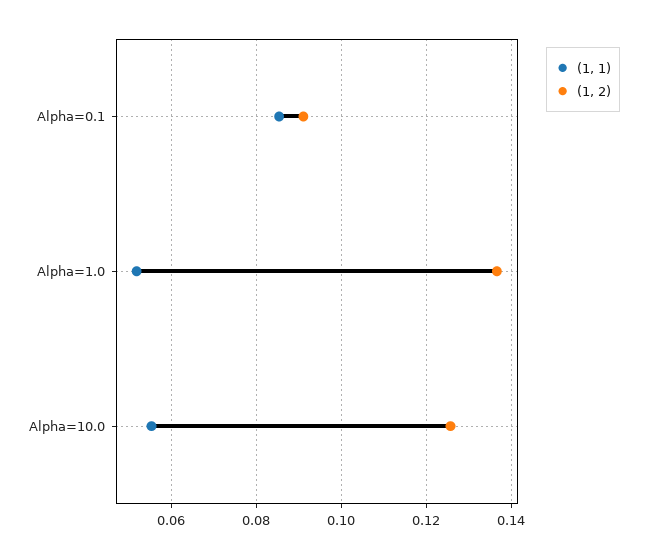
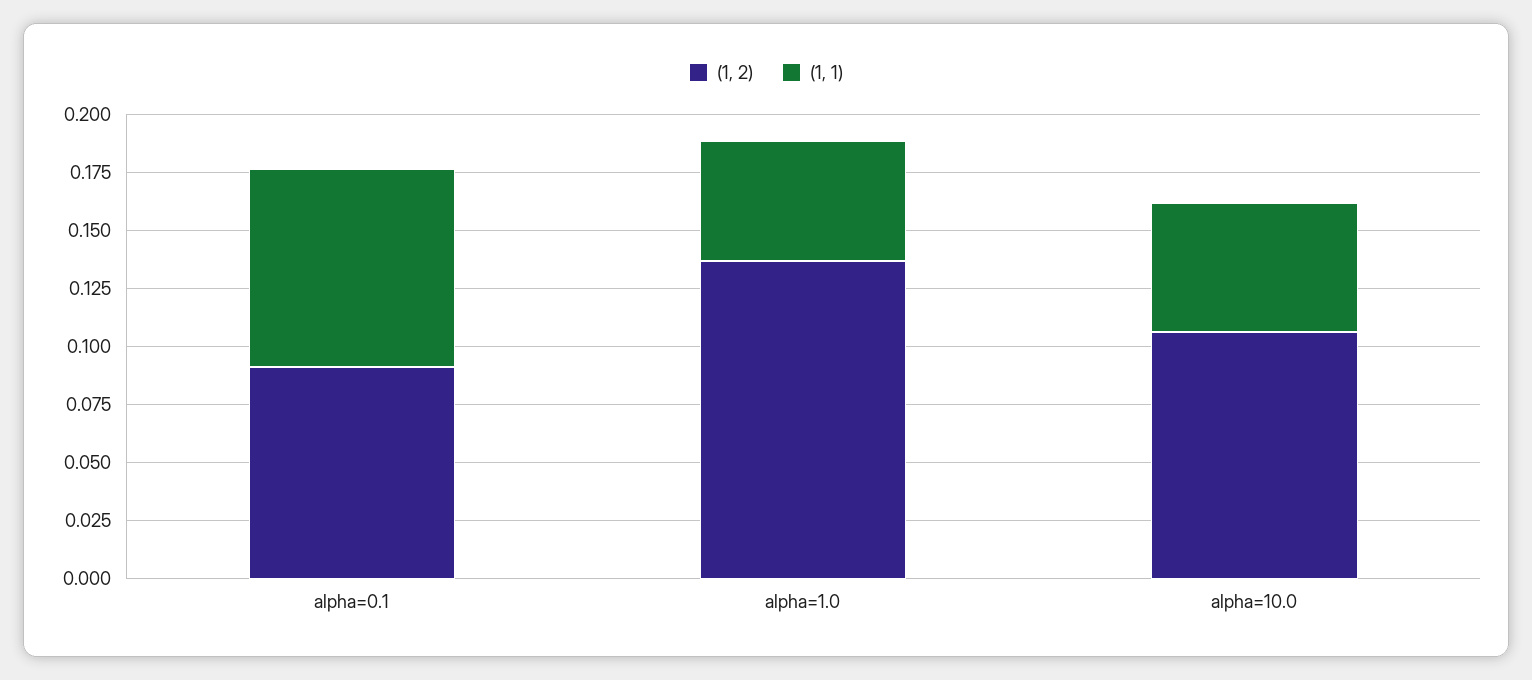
  {
    "(1, 1)": {
      "Alpha=0.1": 0.086,
      "Alpha=1.0": 0.052,
      "Alpha=10.0": 0.056
    },
    "(1, 2)": {
      "Alpha=0.1": 0.092,
      "Alpha=1.0": 0.136,
-     "Alpha=10.0": 0.126
+     "Alpha=10.0": 0.105
    }
  }

